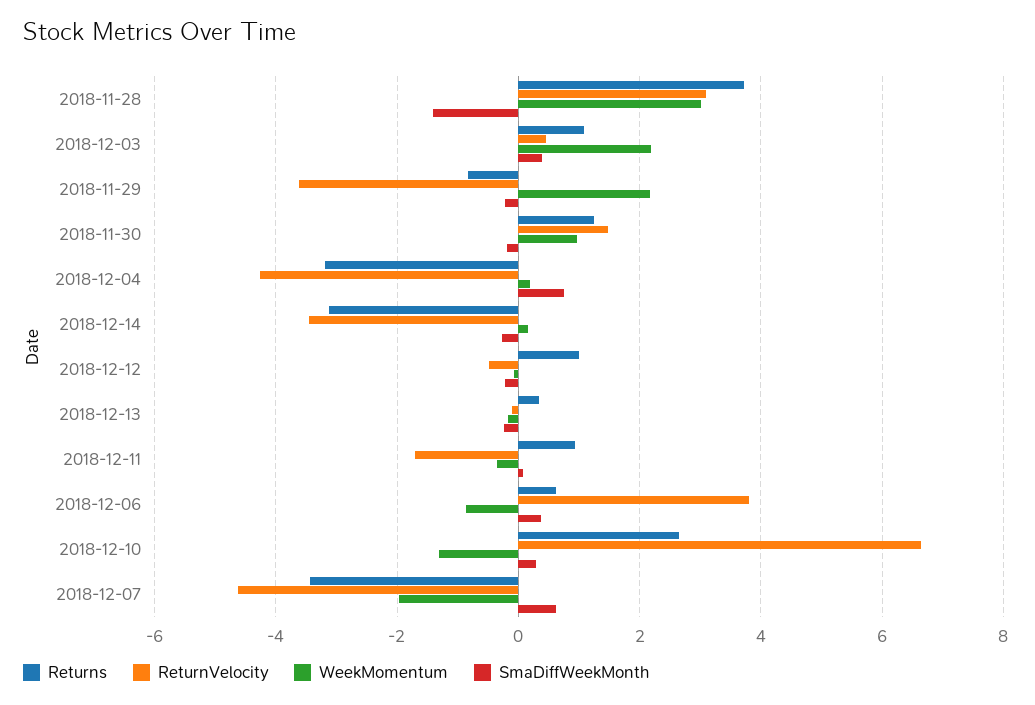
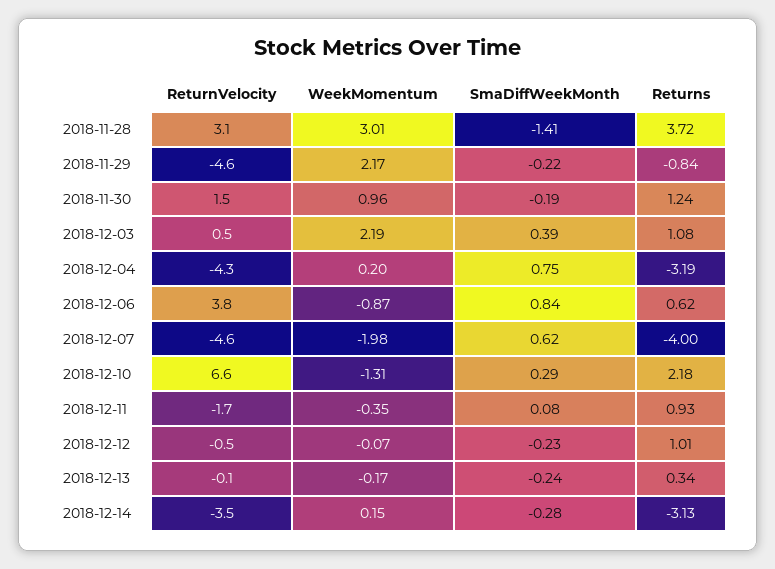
  {
    "Returns": {
      "2018-11-28": 3.72,
      "2018-12-03": 1.08,
      "2018-11-29": -0.84,
      "2018-11-30": 1.24,
      "2018-12-04": -3.19,
      "2018-12-14": -3.13,
      "2018-12-12": 1.01,
      "2018-12-13": 0.34,
      "2018-12-11": 0.93,
      "2018-12-06": 0.62,
-     "2018-12-10": 2.6,
+     "2018-12-10": 2.18,
-     "2018-12-07": -3.4
+     "2018-12-07": -4
    },
    "ReturnVelocity": {
      "2018-11-28": 3.1,
      "2018-12-03": 0.5,
-     "2018-11-29": -3.6,
+     "2018-11-29": -4.6,
      "2018-11-30": 1.5,
      "2018-12-04": -4.3,
      "2018-12-14": -3.5,
      "2018-12-12": -0.5,
      "2018-12-13": -0.1,
      "2018-12-11": -1.7,
      "2018-12-06": 3.8,
      "2018-12-10": 6.6,
      "2018-12-07": -4.6
    },
    "WeekMomentum": {
      "2018-11-28": 3.01,
      "2018-12-03": 2.19,
      "2018-11-29": 2.17,
      "2018-11-30": 0.96,
      "2018-12-04": 0.2,
      "2018-12-14": 0.15,
      "2018-12-12": -0.07,
      "2018-12-13": -0.17,
      "2018-12-11": -0.35,
      "2018-12-06": -0.87,
      "2018-12-10": -1.31,
      "2018-12-07": -1.98
    },
    "SmaDiffWeekMonth": {
      "2018-11-28": -1.41,
      "2018-12-03": 0.39,
      "2018-11-29": -0.22,
      "2018-11-30": -0.19,
      "2018-12-04": 0.75,
      "2018-12-14": -0.28,
      "2018-12-12": -0.23,
      "2018-12-13": -0.24,
      "2018-12-11": 0.08,
-     "2018-12-06": 0.4,
+     "2018-12-06": 0.84,
      "2018-12-10": 0.29,
      "2018-12-07": 0.62
    }
  }

